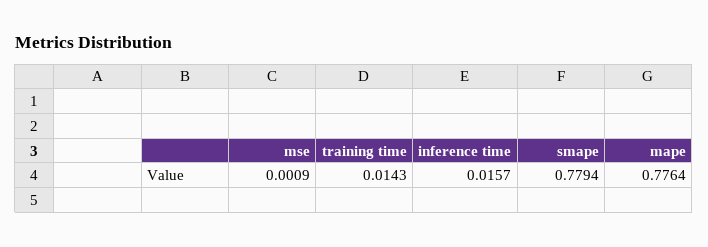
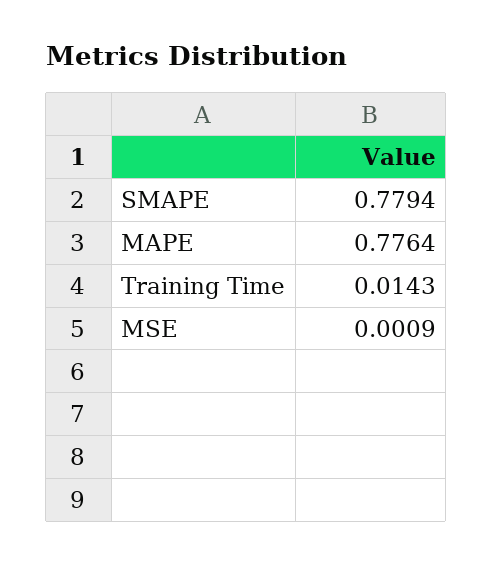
  {
    "mse": 0.0009,
    "training time": 0.0143,
-   "inference time": 0.0157,
    "smape": 0.7794,
    "mape": 0.7764
  }

